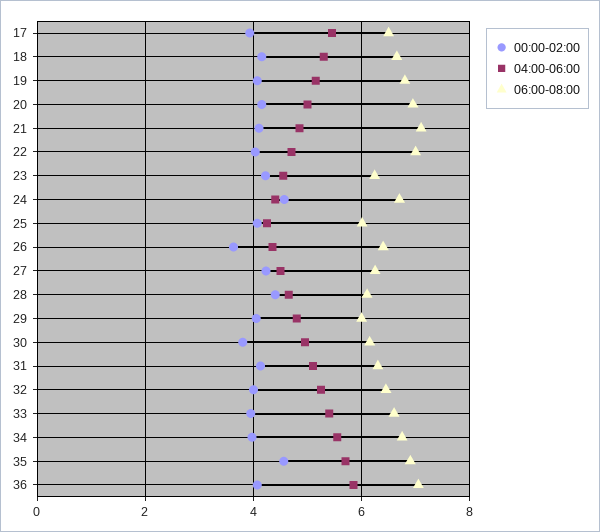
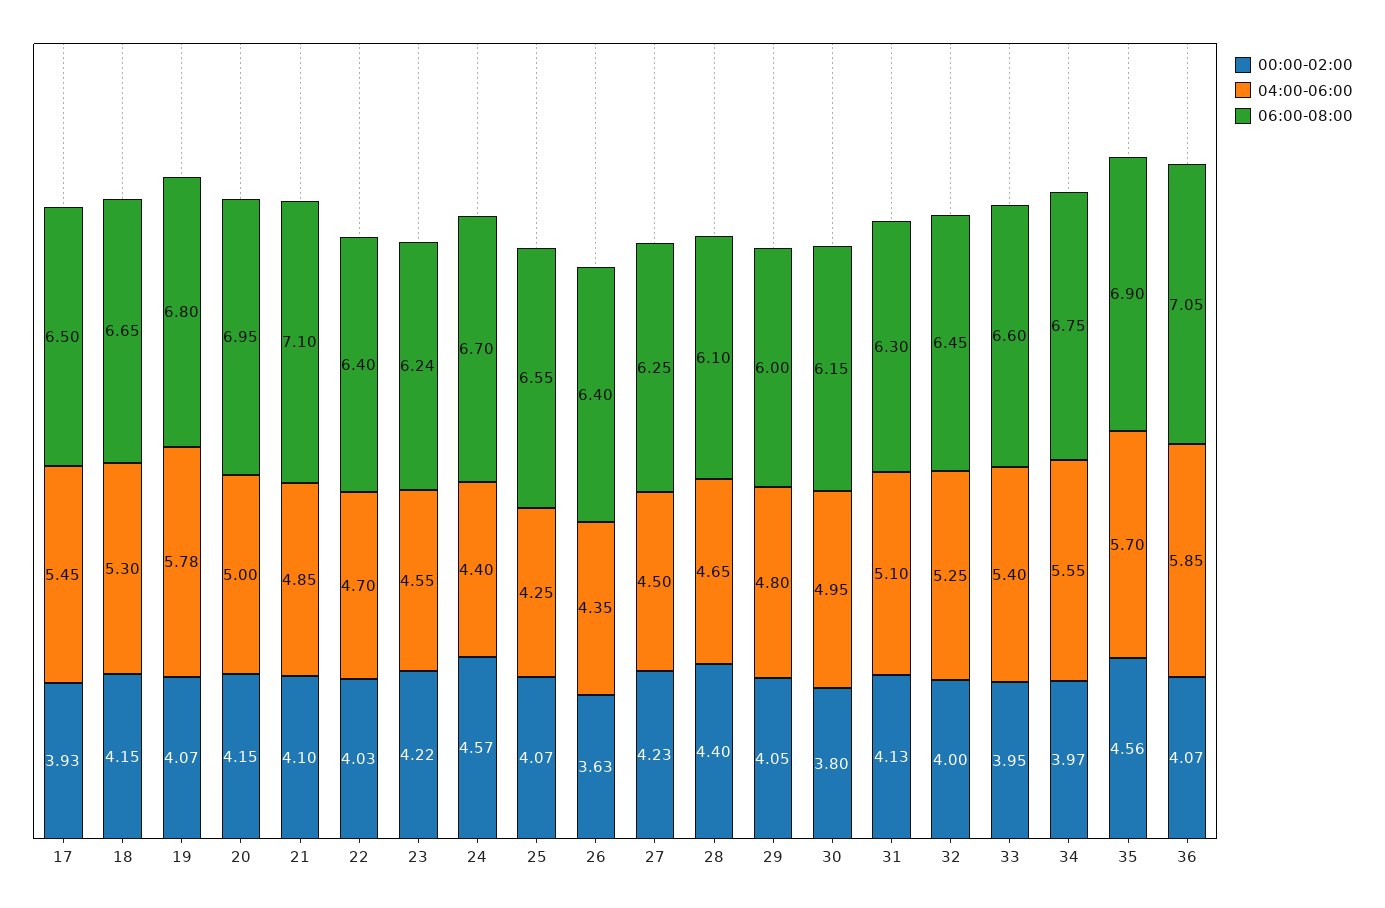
  {
    "00:00-02:00": {
      "17": 3.93,
      "18": 4.15,
      "19": 4.07,
      "20": 4.15,
      "21": 4.1,
      "22": 4.03,
      "23": 4.22,
      "24": 4.57,
      "25": 4.07,
      "26": 3.63,
      "27": 4.23,
      "28": 4.4,
      "29": 4.05,
      "30": 3.8,
      "31": 4.13,
      "32": 4,
      "33": 3.95,
      "34": 3.97,
      "35": 4.56,
      "36": 4.07
    },
    "04:00-06:00": {
      "17": 5.45,
      "18": 5.3,
-     "19": 5.2,
+     "19": 5.78,
      "20": 5,
      "21": 4.85,
      "22": 4.7,
      "23": 4.55,
      "24": 4.4,
      "25": 4.25,
      "26": 4.35,
      "27": 4.5,
      "28": 4.65,
      "29": 4.8,
      "30": 4.95,
      "31": 5.1,
      "32": 5.25,
      "33": 5.4,
      "34": 5.55,
      "35": 5.7,
      "36": 5.85
    },
    "06:00-08:00": {
      "17": 6.5,
      "18": 6.65,
      "19": 6.8,
      "20": 6.95,
      "21": 7.1,
-     "22": 7,
+     "22": 6.4,
      "23": 6.24,
      "24": 6.7,
-     "25": 6,
+     "25": 6.55,
      "26": 6.4,
      "27": 6.25,
      "28": 6.1,
      "29": 6,
      "30": 6.15,
      "31": 6.3,
      "32": 6.45,
      "33": 6.6,
      "34": 6.75,
      "35": 6.9,
      "36": 7.05
    }
  }

